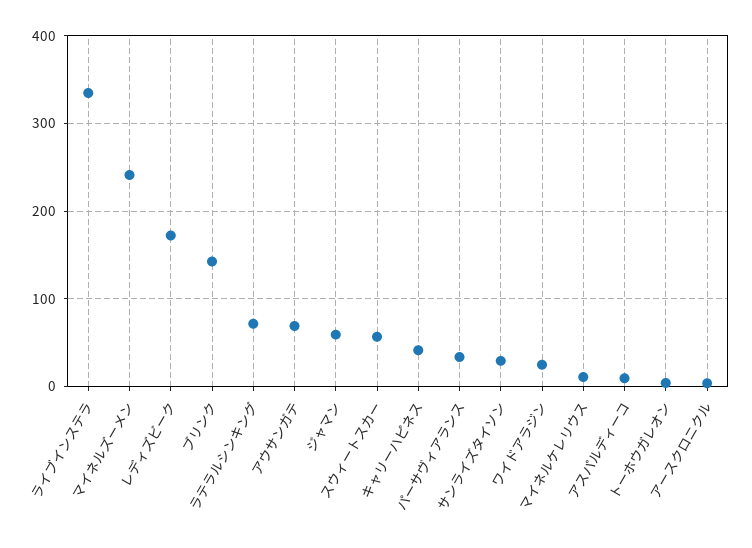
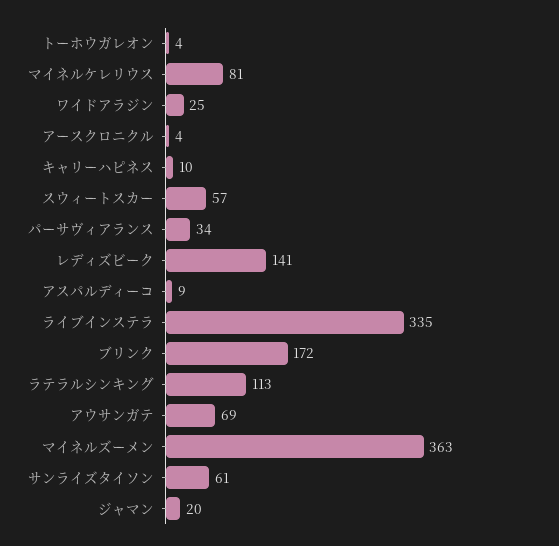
  {
    "ライブインステラ": 335,
-   "マイネルズーメン": 240,
+   "マイネルズーメン": 363,
-   "レディズビーク": 170,
+   "レディズビーク": 141,
-   "ブリンク": 140,
+   "ブリンク": 172,
-   "ラテラルシンキング": 70,
+   "ラテラルシンキング": 113,
    "アウサンガテ": 69,
-   "ジャマン": 60,
+   "ジャマン": 20,
    "スウィートスカー": 57,
-   "キャリーハピネス": 40,
+   "キャリーハピネス": 10,
    "パーサヴィアランス": 34,
-   "サンライズタイソン": 30,
+   "サンライズタイソン": 61,
    "ワイドアラジン": 25,
-   "マイネルケレリウス": 10,
+   "マイネルケレリウス": 81,
    "アスパルディーコ": 9,
    "トーホウガレオン": 4,
    "アースクロニクル": 4
  }

